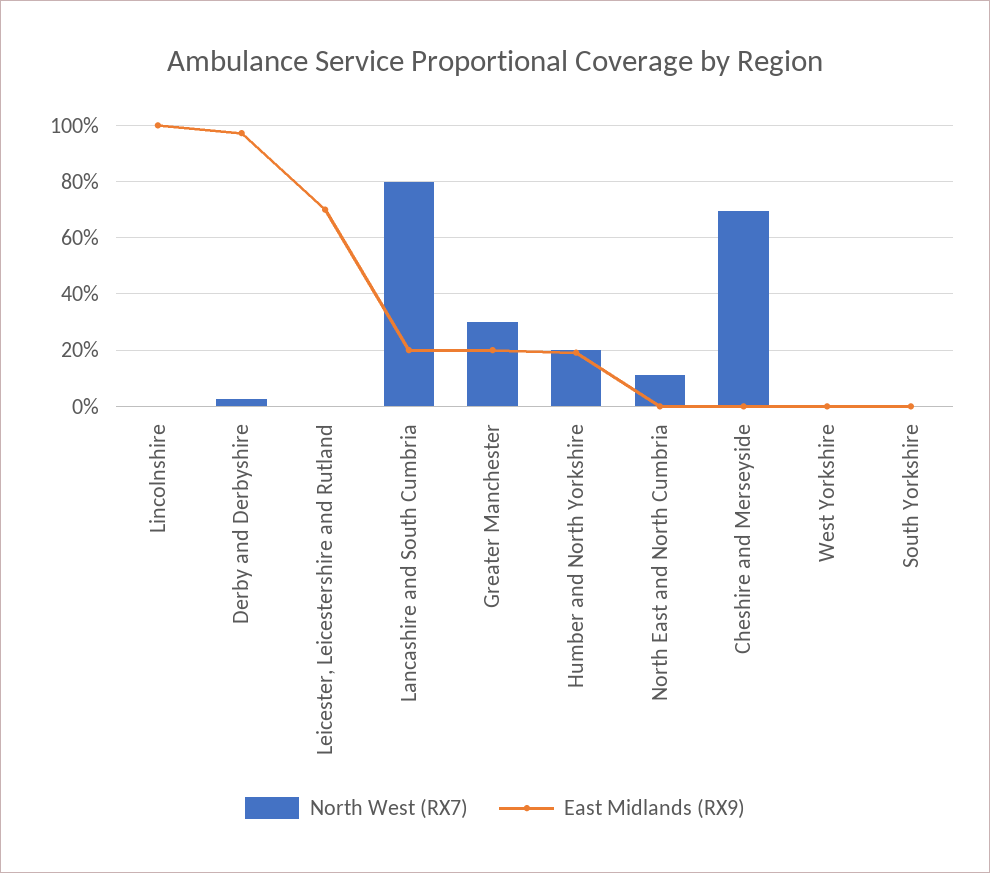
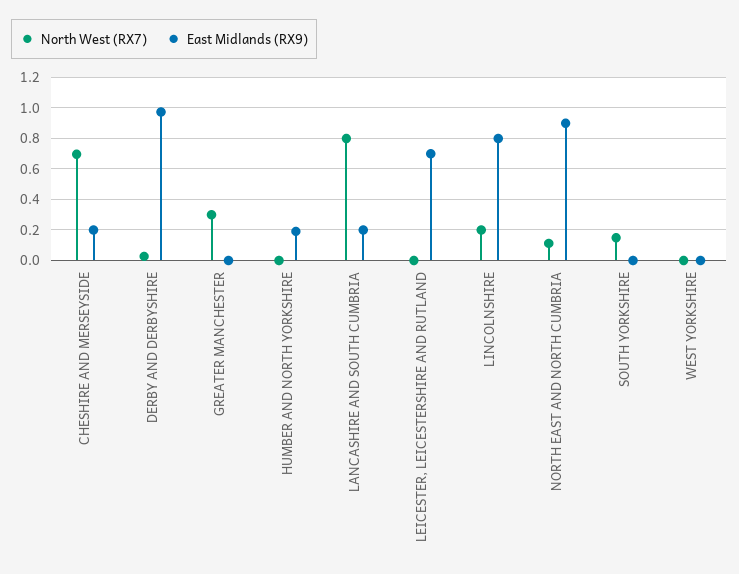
  {
    "North West (RX7)": {
-     "Lincolnshire": 0,
+     "Lincolnshire": 0.2,
      "Derby and Derbyshire": 0.025,
      "Leicester, Leicestershire and Rutland": 0,
      "Lancashire and South Cumbria": 0.8,
      "Greater Manchester": 0.3,
-     "Humber and North Yorkshire": 0.2,
+     "Humber and North Yorkshire": 0,
      "North East and North Cumbria": 0.1,
      "Cheshire and Merseyside": 0.7,
      "West Yorkshire": 0,
-     "South Yorkshire": 0
+     "South Yorkshire": 0.15
    },
    "East Midlands (RX9)": {
-     "Lincolnshire": 1,
+     "Lincolnshire": 0.8,
      "Derby and Derbyshire": 0.975,
      "Leicester, Leicestershire and Rutland": 0.7,
      "Lancashire and South Cumbria": 0.2,
-     "Greater Manchester": 0.2,
+     "Greater Manchester": 0,
      "Humber and North Yorkshire": 0.2,
-     "North East and North Cumbria": 0,
+     "North East and North Cumbria": 0.9,
-     "Cheshire and Merseyside": 0,
+     "Cheshire and Merseyside": 0.2,
      "West Yorkshire": 0,
      "South Yorkshire": 0
    }
  }

